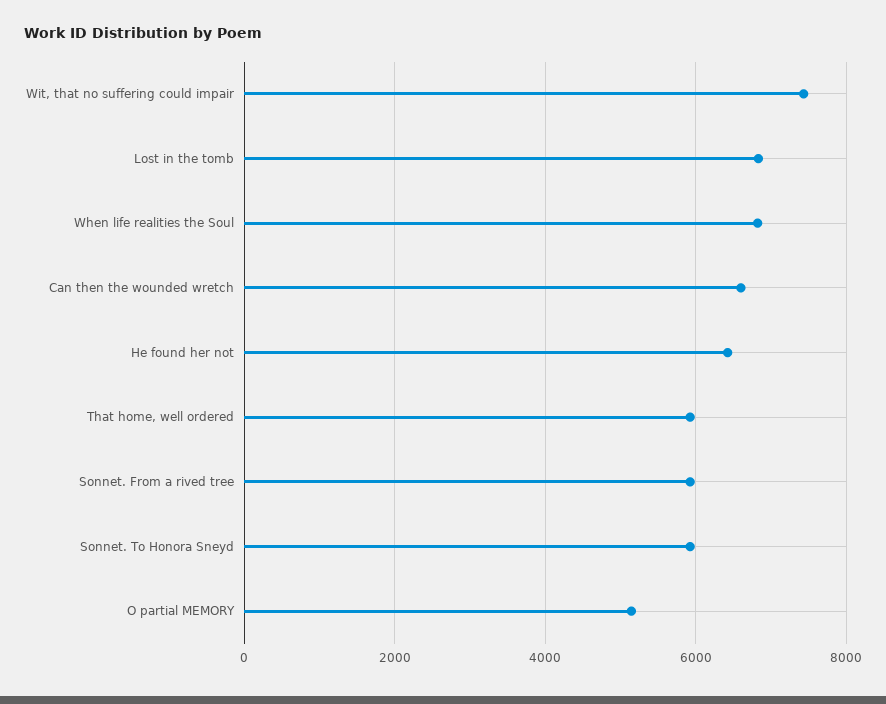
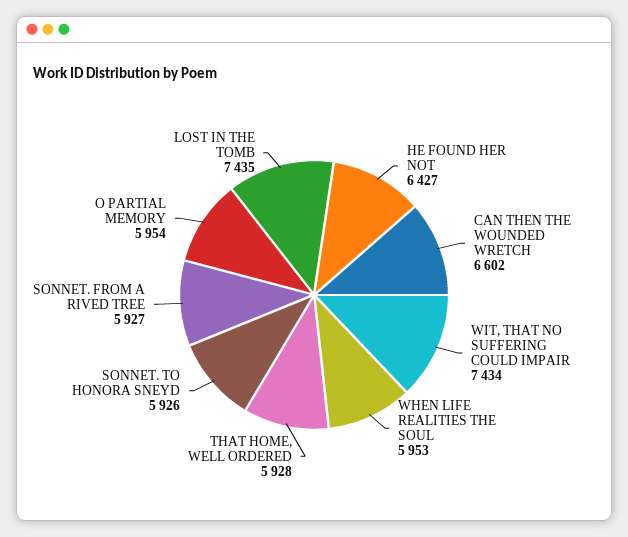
  {
    "Wit, that no suffering could impair": 7434,
-   "Lost in the tomb": 6800,
+   "Lost in the tomb": 7435,
-   "When life realities the Soul": 6800,
+   "When life realities the Soul": 5953,
    "Can then the wounded wretch": 6602,
    "He found her not": 6427,
    "That home, well ordered": 5928,
    "Sonnet. From a rived tree": 5927,
    "Sonnet. To Honora Sneyd": 5926,
-   "O partial MEMORY": 5200
+   "O partial MEMORY": 5954
  }

